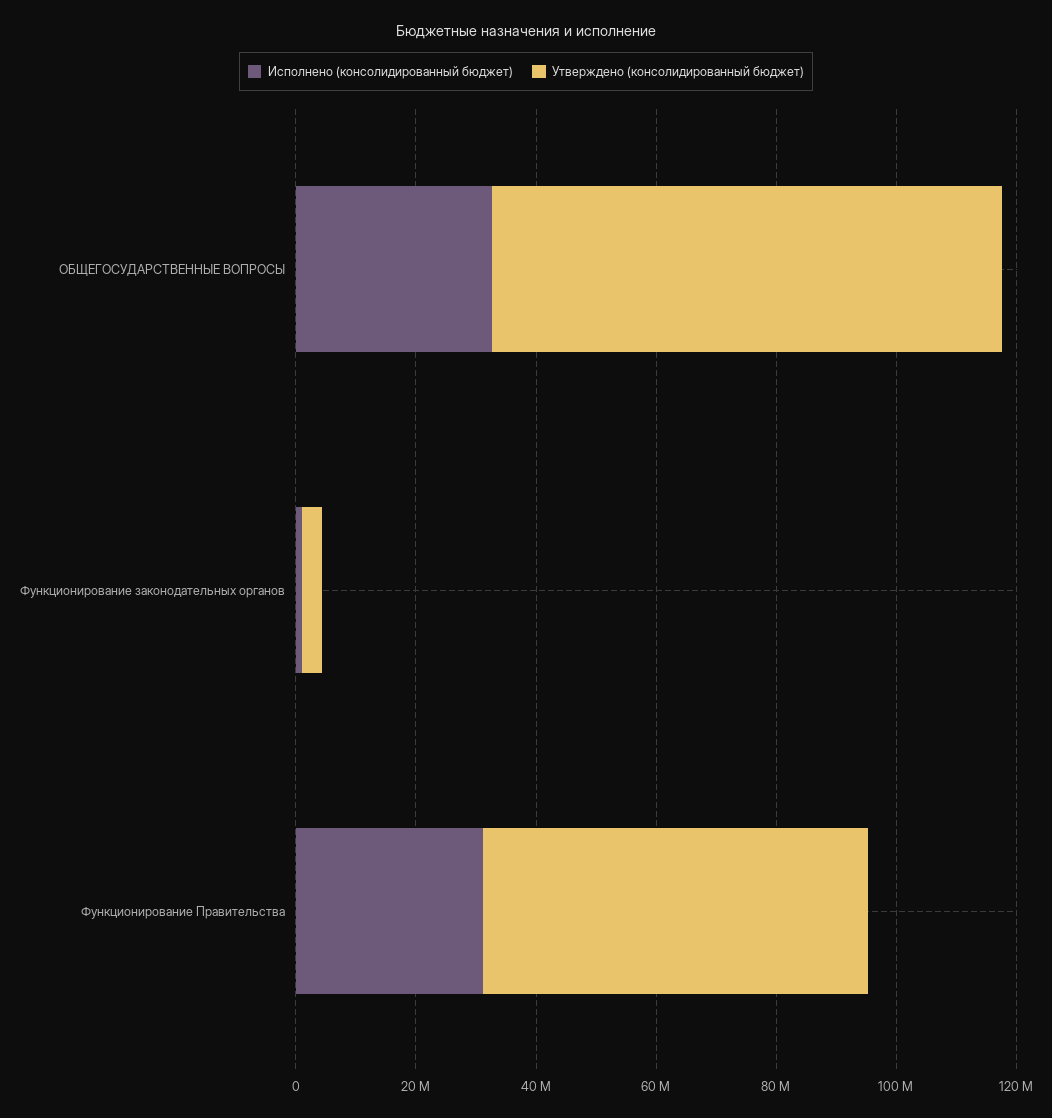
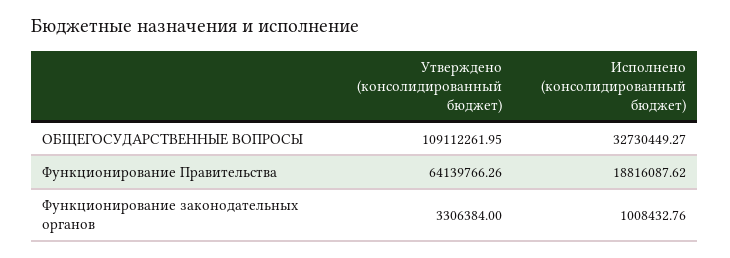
  {
    "Исполнено (консолидированный бюджет)": {
      "ОБЩЕГОСУДАРСТВЕННЫЕ ВОПРОСЫ": 32730449.27,
      "Функционирование законодательных органов": 1008432.76,
-     "Функционирование Правительства": 30000000
+     "Функционирование Правительства": 18816087.62
    },
    "Утверждено (консолидированный бюджет)": {
-     "ОБЩЕГОСУДАРСТВЕННЫЕ ВОПРОСЫ": 85000000,
+     "ОБЩЕГОСУДАРСТВЕННЫЕ ВОПРОСЫ": 109112261.95,
      "Функционирование законодательных органов": 3306384,
      "Функционирование Правительства": 64139766.26
    }
  }

